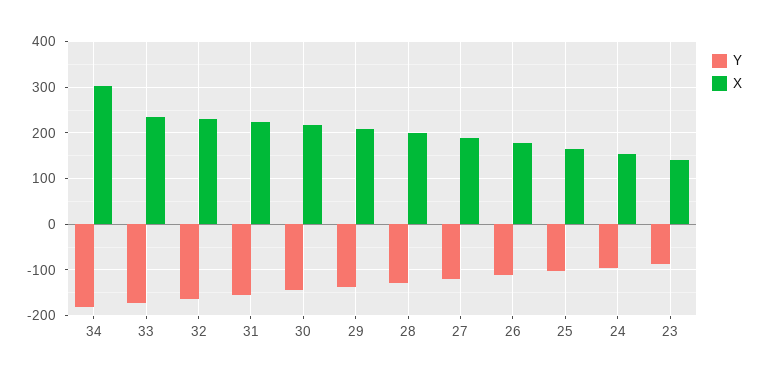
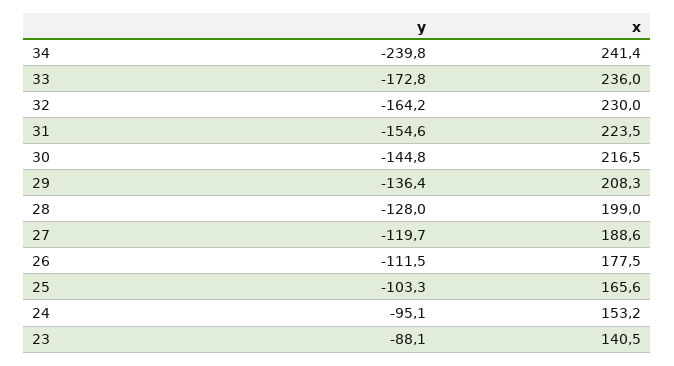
  {
    "Y": {
-     "34": -180,
+     "34": -239.8,
      "33": -172.8,
      "32": -164.2,
      "31": -154.6,
      "30": -144.8,
      "29": -136.4,
      "28": -128,
      "27": -119.7,
      "26": -111.5,
      "25": -103.3,
      "24": -95.1,
      "23": -88.1
    },
    "X": {
-     "34": 300,
+     "34": 241.4,
      "33": 236,
      "32": 230,
      "31": 223.5,
      "30": 216.5,
      "29": 208.3,
      "28": 199,
      "27": 188.6,
      "26": 177.5,
      "25": 165.6,
      "24": 153.2,
      "23": 140.5
    }
  }

